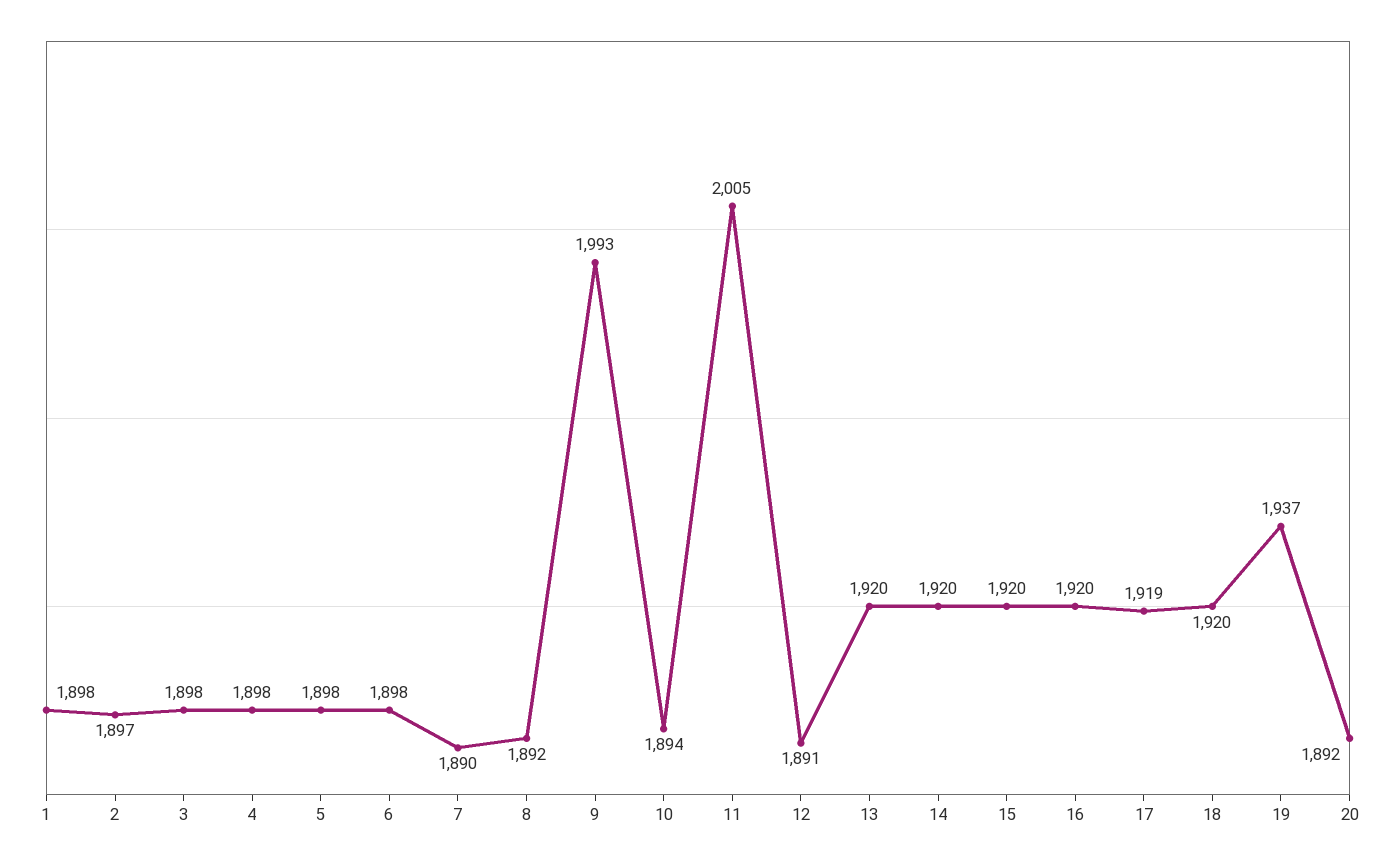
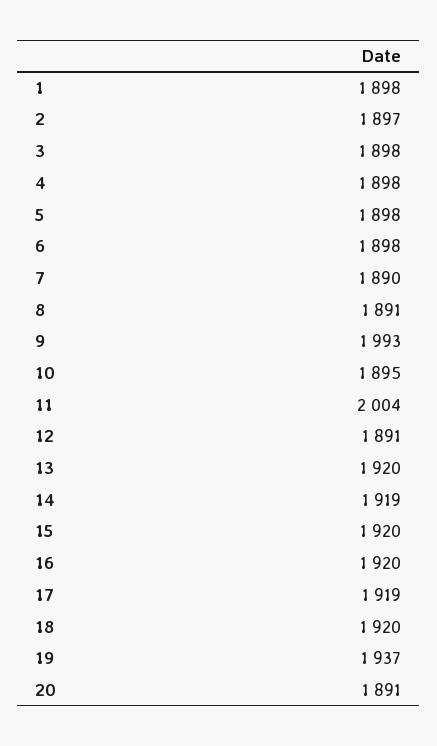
  {
    "1": 1898,
    "2": 1897,
    "3": 1898,
    "4": 1898,
    "5": 1898,
    "6": 1898,
    "7": 1890,
-   "8": 1892,
+   "8": 1891,
    "9": 1993,
-   "10": 1894,
+   "10": 1895,
-   "11": 2005,
+   "11": 2004,
    "12": 1891,
    "13": 1920,
-   "14": 1920,
+   "14": 1919,
    "15": 1920,
    "16": 1920,
    "17": 1919,
    "18": 1920,
    "19": 1937,
-   "20": 1892
+   "20": 1891
  }

